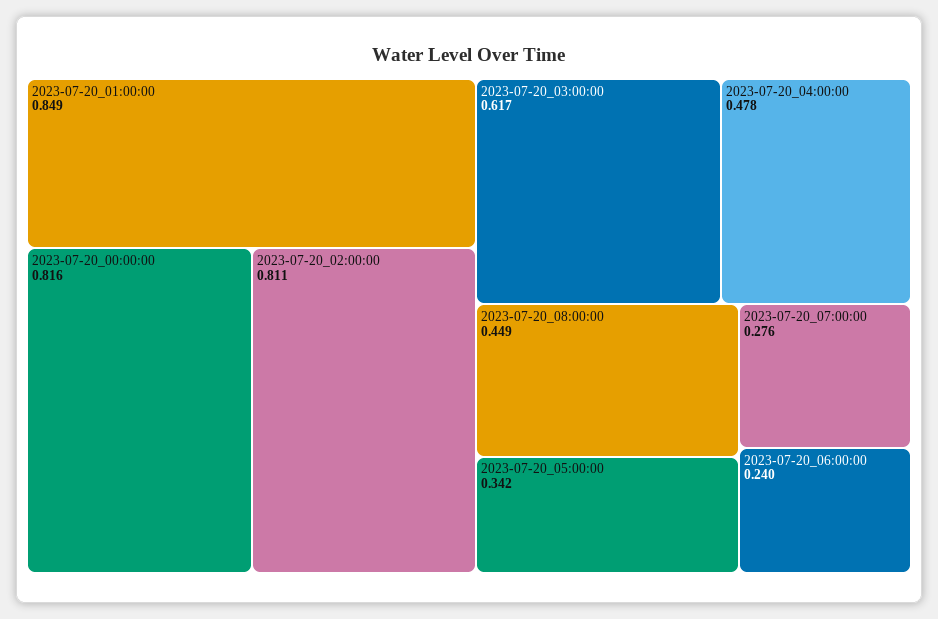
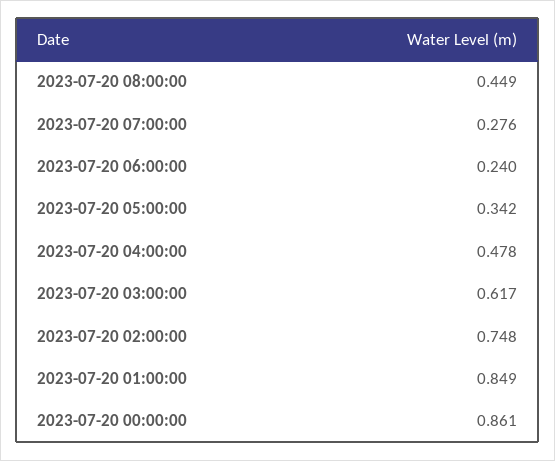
  {
    "2023-07-20_01:00:00": 0.849,
-   "2023-07-20_00:00:00": 0.816,
+   "2023-07-20_00:00:00": 0.861,
-   "2023-07-20_02:00:00": 0.811,
+   "2023-07-20_02:00:00": 0.748,
    "2023-07-20_03:00:00": 0.617,
    "2023-07-20_04:00:00": 0.478,
    "2023-07-20_08:00:00": 0.449,
    "2023-07-20_05:00:00": 0.342,
    "2023-07-20_07:00:00": 0.276,
    "2023-07-20_06:00:00": 0.24
  }

